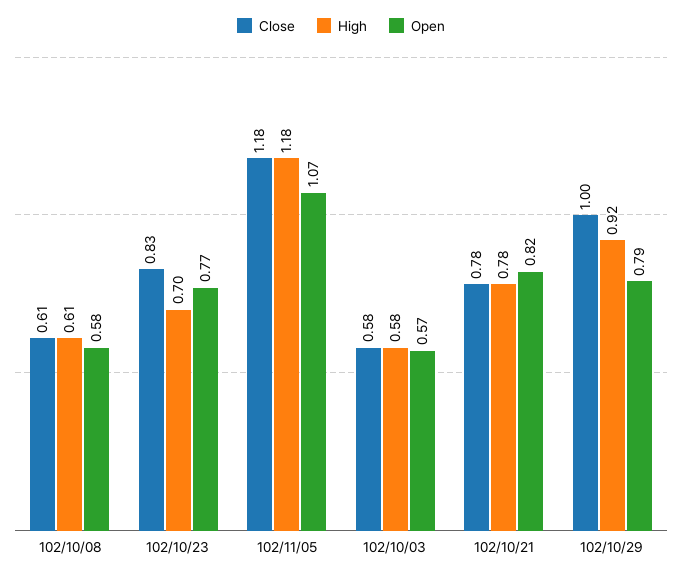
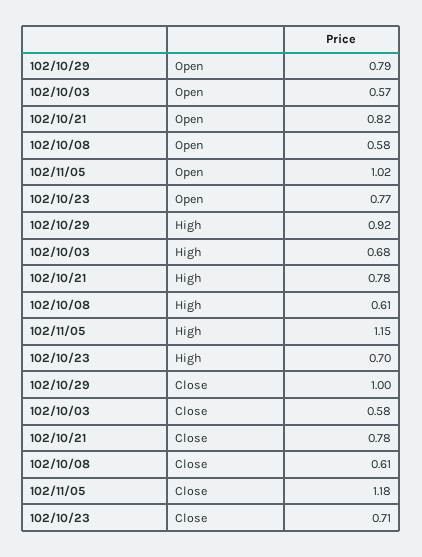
  {
    "Close": {
      "102/10/08": 0.61,
-     "102/10/23": 0.83,
+     "102/10/23": 0.71,
      "102/11/05": 1.18,
      "102/10/03": 0.58,
      "102/10/21": 0.78,
      "102/10/29": 1
    },
    "High": {
      "102/10/08": 0.61,
      "102/10/23": 0.7,
-     "102/11/05": 1.18,
+     "102/11/05": 1.15,
-     "102/10/03": 0.58,
+     "102/10/03": 0.68,
      "102/10/21": 0.78,
      "102/10/29": 0.92
    },
    "Open": {
      "102/10/08": 0.58,
      "102/10/23": 0.77,
-     "102/11/05": 1.07,
+     "102/11/05": 1.02,
      "102/10/03": 0.57,
      "102/10/21": 0.82,
      "102/10/29": 0.79
    }
  }

